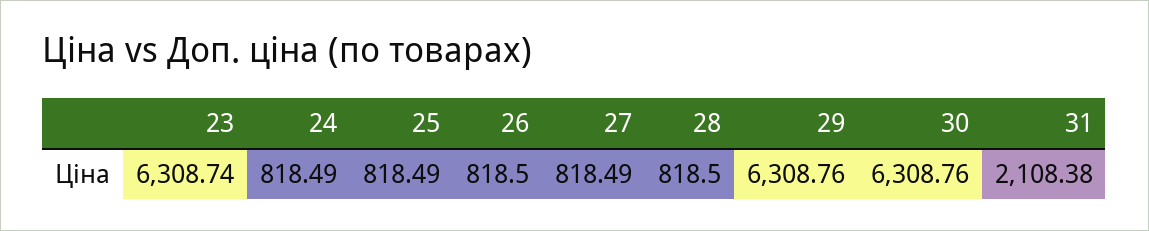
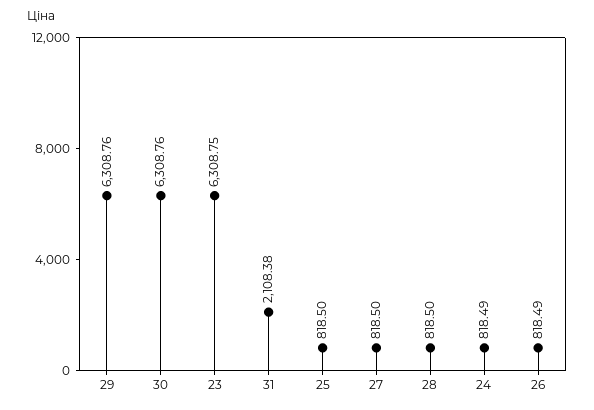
  {
-   "23": 6308.74,
+   "23": 6308.75,
    "24": 818.49,
-   "25": 818.49,
+   "25": 818.5,
-   "26": 818.5,
+   "26": 818.49,
-   "27": 818.49,
+   "27": 818.5,
    "28": 818.5,
    "29": 6308.76,
    "30": 6308.76,
    "31": 2108.38
  }

